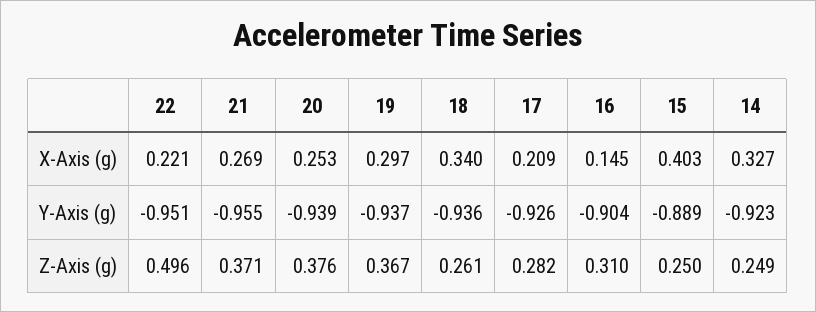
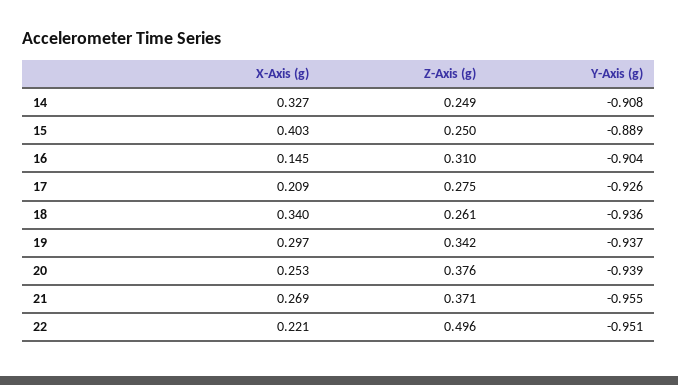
  {
    "22": {
      "X-Axis (g)": 0.221,
      "Y-Axis (g)": -0.951,
      "Z-Axis (g)": 0.496
    },
    "21": {
      "X-Axis (g)": 0.269,
      "Y-Axis (g)": -0.955,
      "Z-Axis (g)": 0.371
    },
    "20": {
      "X-Axis (g)": 0.253,
      "Y-Axis (g)": -0.939,
      "Z-Axis (g)": 0.376
    },
    "19": {
      "X-Axis (g)": 0.297,
      "Y-Axis (g)": -0.937,
-     "Z-Axis (g)": 0.367
+     "Z-Axis (g)": 0.342
    },
    "18": {
      "X-Axis (g)": 0.34,
      "Y-Axis (g)": -0.936,
      "Z-Axis (g)": 0.261
    },
    "17": {
      "X-Axis (g)": 0.209,
      "Y-Axis (g)": -0.926,
-     "Z-Axis (g)": 0.282
+     "Z-Axis (g)": 0.275
    },
    "16": {
      "X-Axis (g)": 0.145,
      "Y-Axis (g)": -0.904,
      "Z-Axis (g)": 0.31
    },
    "15": {
      "X-Axis (g)": 0.403,
      "Y-Axis (g)": -0.889,
      "Z-Axis (g)": 0.25
    },
    "14": {
      "X-Axis (g)": 0.327,
-     "Y-Axis (g)": -0.923,
+     "Y-Axis (g)": -0.908,
      "Z-Axis (g)": 0.249
    }
  }

